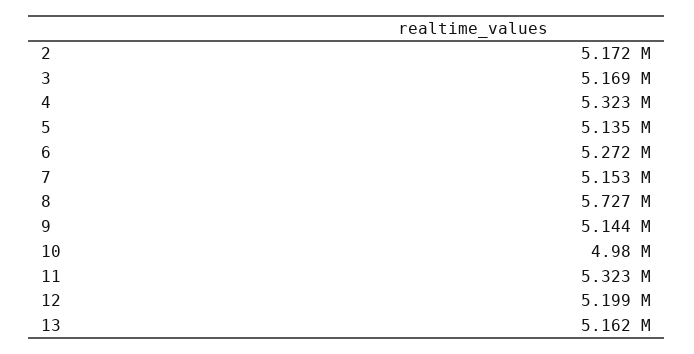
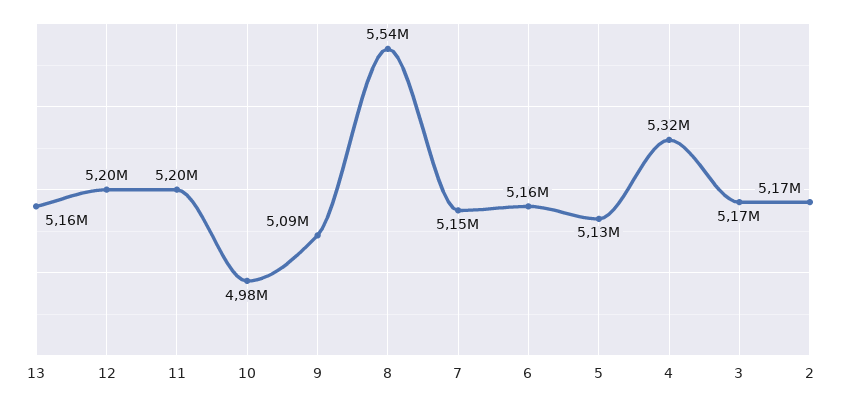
  {
    "2": 5172000,
    "3": 5169000,
    "4": 5323000,
    "5": 5135000,
-   "6": 5272000,
+   "6": 5160000,
    "7": 5153000,
-   "8": 5727000,
+   "8": 5540000,
-   "9": 5144000,
+   "9": 5090000,
    "10": 4980000,
-   "11": 5323000,
+   "11": 5200000,
    "12": 5199000,
    "13": 5162000
  }

